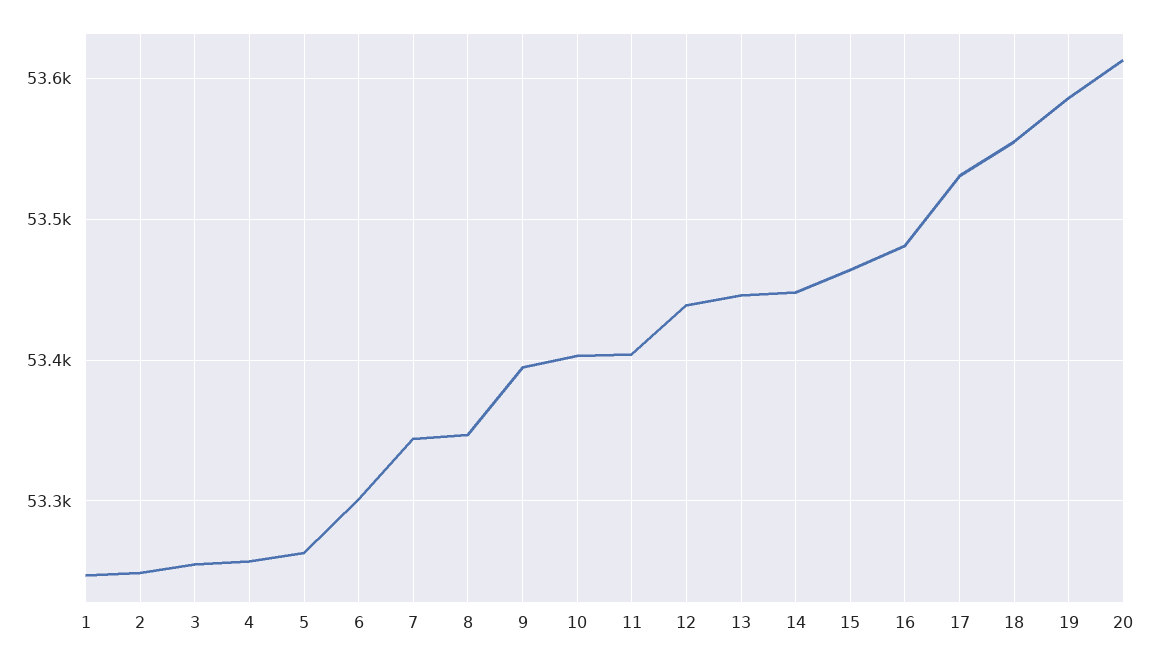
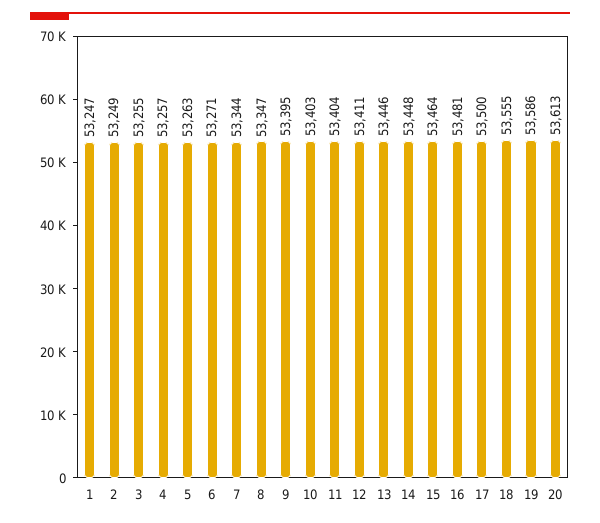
  {
    "1": 53247,
    "2": 53249,
    "3": 53255,
    "4": 53257,
    "5": 53263,
-   "6": 53300,
+   "6": 53271,
    "7": 53344,
    "8": 53347,
    "9": 53395,
    "10": 53403,
    "11": 53404,
-   "12": 53440,
+   "12": 53411,
    "13": 53446,
    "14": 53448,
    "15": 53464,
    "16": 53481,
-   "17": 53530,
+   "17": 53500,
    "18": 53555,
    "19": 53586,
    "20": 53613
  }

